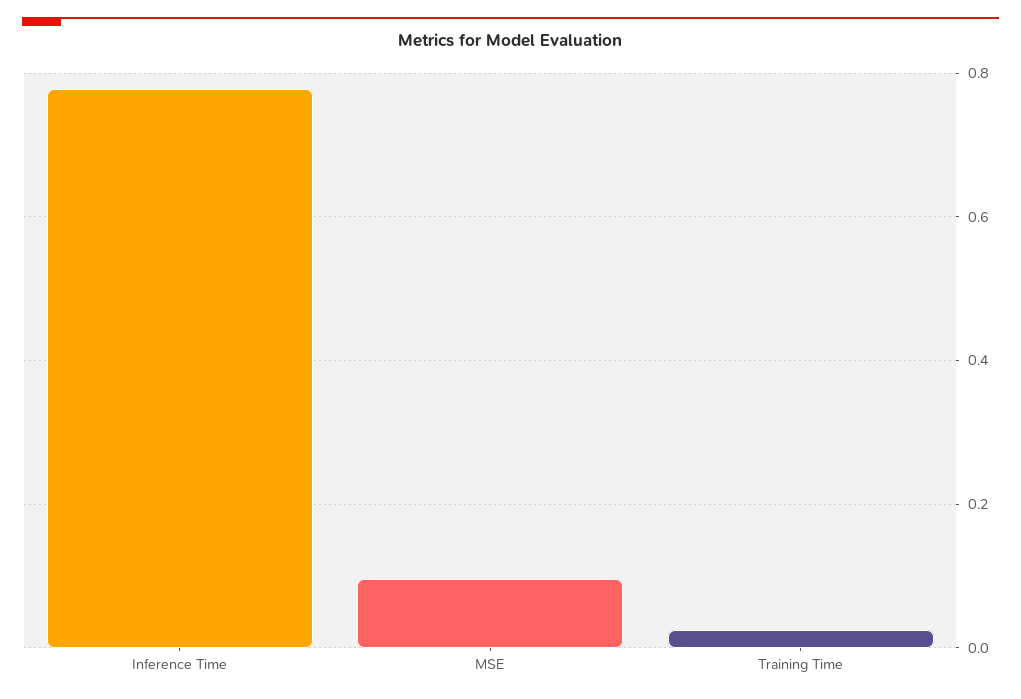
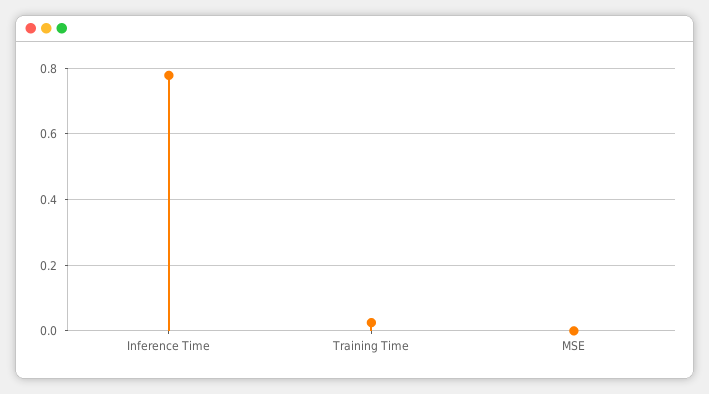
  {
    "Inference Time": 0.78,
-   "MSE": 0.1,
+   "MSE": 0,
    "Training Time": 0.02
  }

